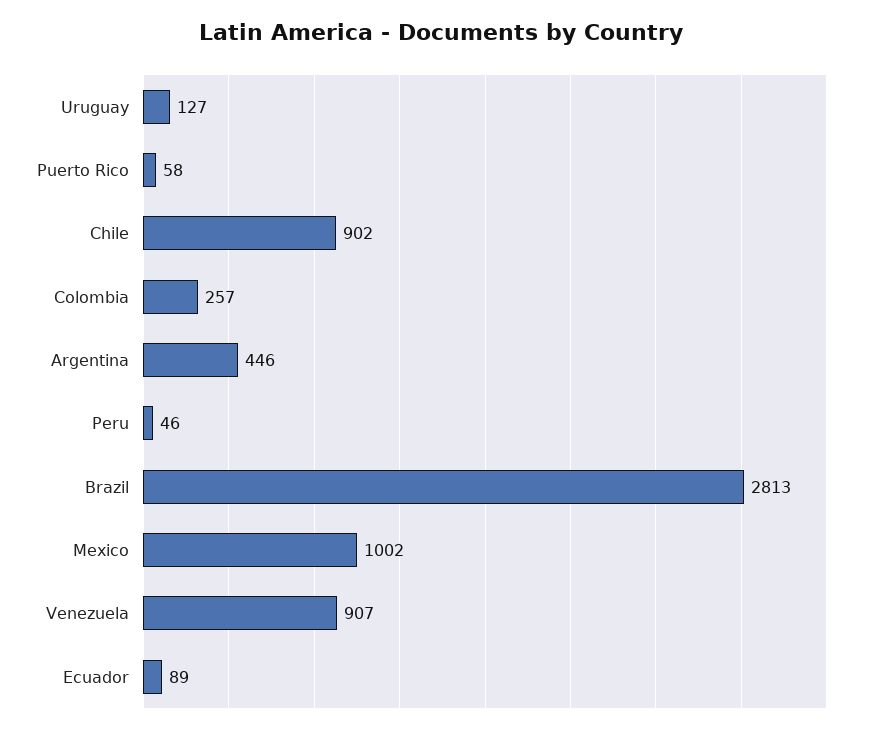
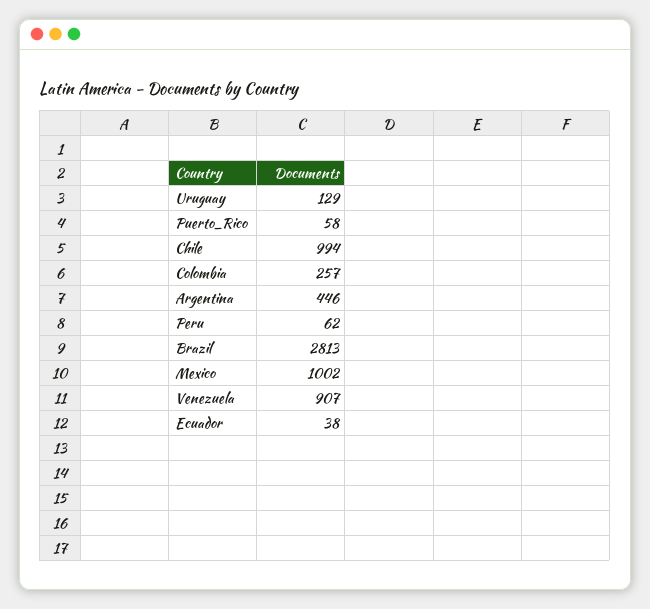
  {
-   "Uruguay": 127,
+   "Uruguay": 129,
    "Puerto Rico": 58,
-   "Chile": 902,
+   "Chile": 994,
    "Colombia": 257,
    "Argentina": 446,
-   "Peru": 46,
+   "Peru": 62,
    "Brazil": 2813,
    "Mexico": 1002,
    "Venezuela": 907,
-   "Ecuador": 89
+   "Ecuador": 38
  }

